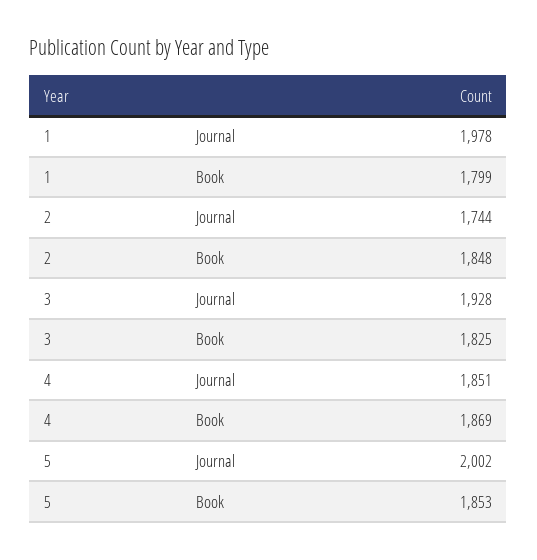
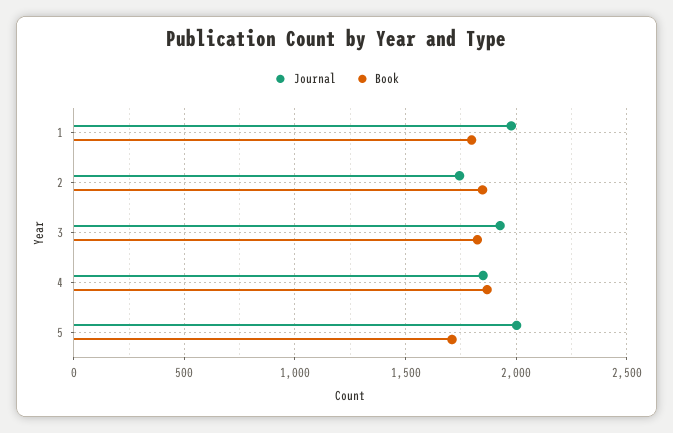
  {
    "Journal": {
      "1": 1978,
      "2": 1744,
      "3": 1928,
      "4": 1851,
      "5": 2002
    },
    "Book": {
      "1": 1799,
      "2": 1848,
      "3": 1825,
      "4": 1869,
-     "5": 1853
+     "5": 1700
    }
  }

